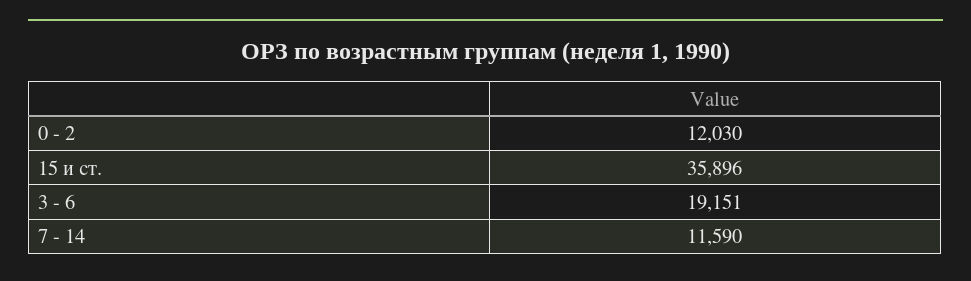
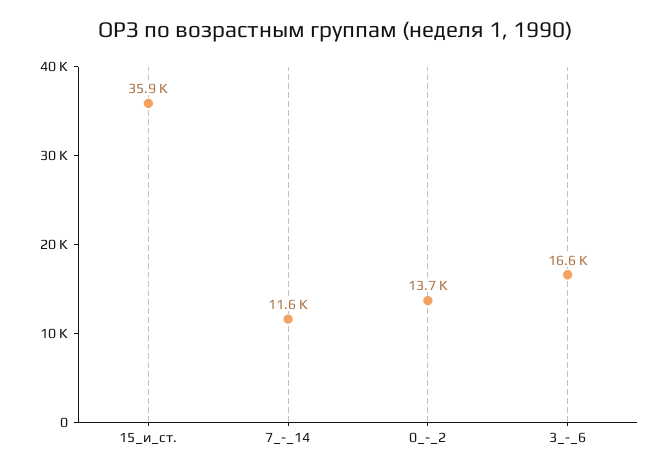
  {
-   "0 - 2": 12030,
+   "0 - 2": 13700,
    "15 и ст.": 35896,
-   "3 - 6": 19151,
+   "3 - 6": 16600,
    "7 - 14": 11590
  }

